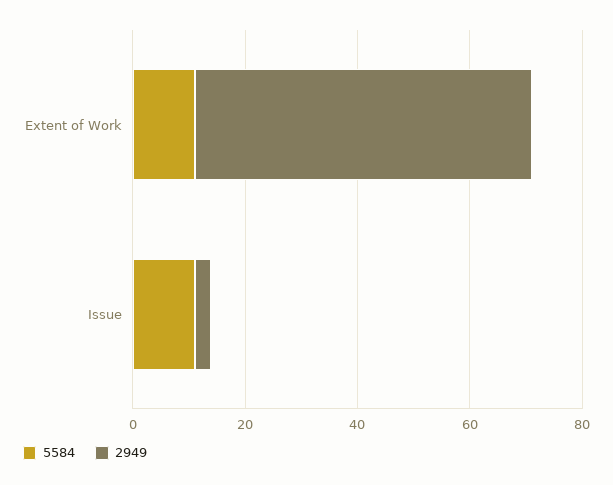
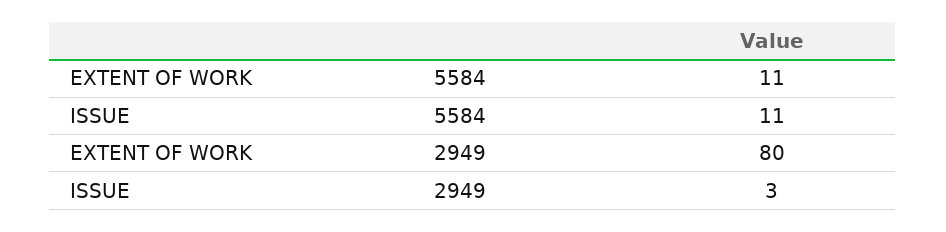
  {
    "5584": {
      "Extent of Work": 11,
      "Issue": 11
    },
    "2949": {
-     "Extent of Work": 60,
+     "Extent of Work": 80,
      "Issue": 3
    }
  }

